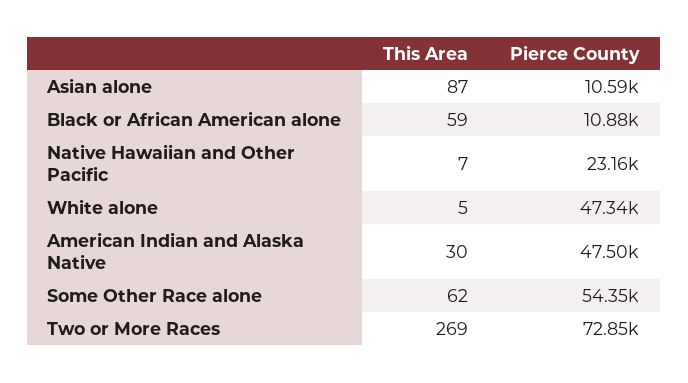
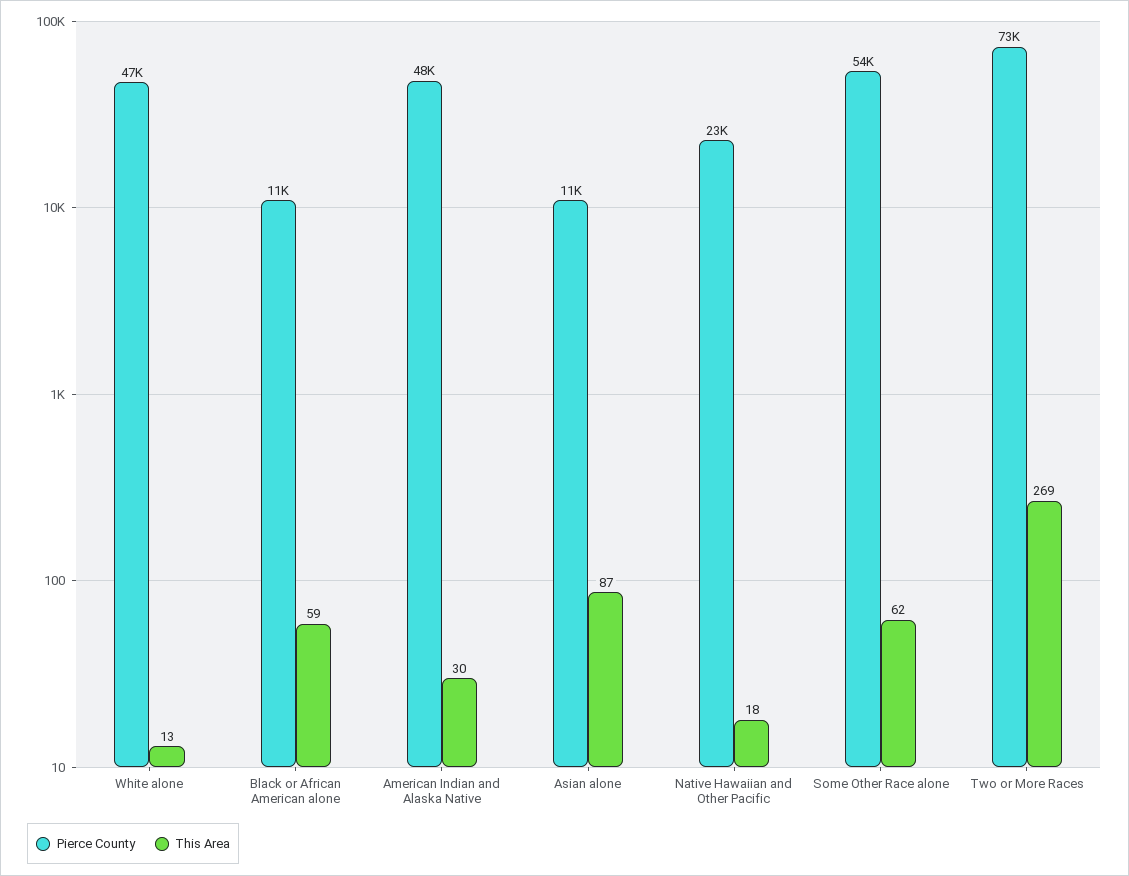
  {
    "This Area": {
      "Asian alone": 87,
      "Black or African American alone": 59,
-     "Native Hawaiian and Other Pacific": 7,
+     "Native Hawaiian and Other Pacific": 18,
-     "White alone": 5,
+     "White alone": 13,
      "American Indian and Alaska Native": 30,
      "Some Other Race alone": 62,
      "Two or More Races": 269
    },
    "Pierce County": {
      "Asian alone": 10590,
      "Black or African American alone": 10880,
      "Native Hawaiian and Other Pacific": 23160,
      "White alone": 47340,
      "American Indian and Alaska Native": 47500,
      "Some Other Race alone": 54350,
      "Two or More Races": 72850
    }
  }

